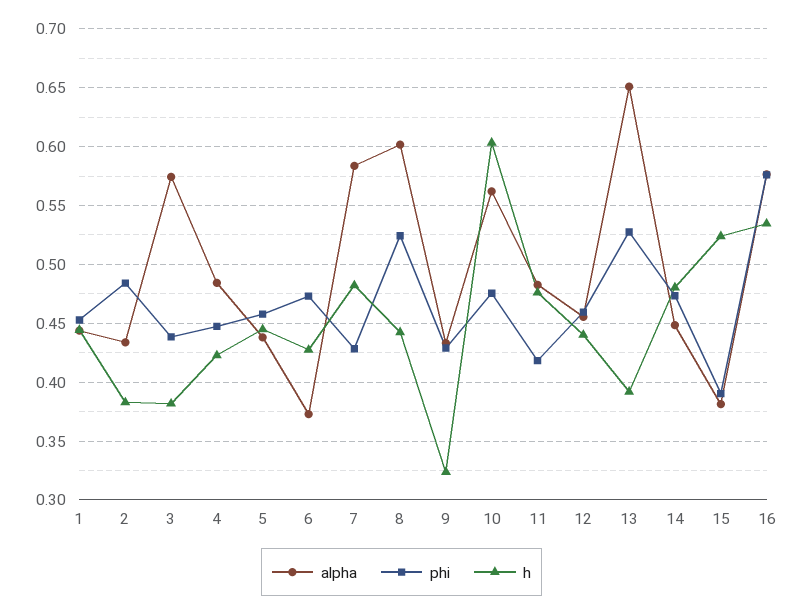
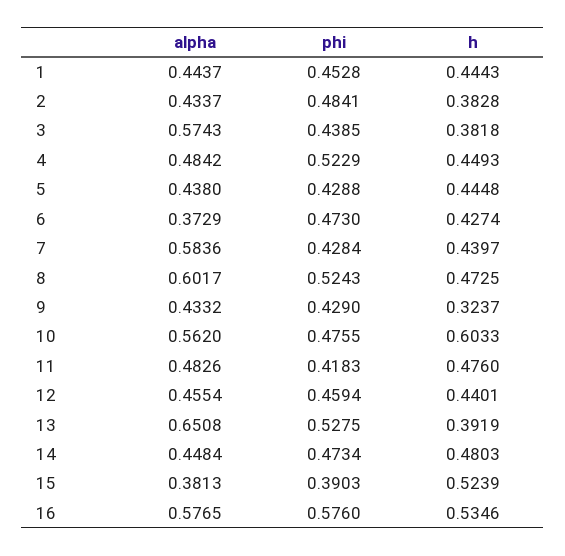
  {
    "alpha": {
      "1": 0.4437,
      "2": 0.4337,
      "3": 0.5743,
      "4": 0.4842,
      "5": 0.438,
      "6": 0.3729,
      "7": 0.5836,
      "8": 0.6017,
      "9": 0.4332,
      "10": 0.562,
      "11": 0.4826,
      "12": 0.4554,
      "13": 0.6508,
      "14": 0.4484,
      "15": 0.3813,
      "16": 0.5765
    },
    "phi": {
      "1": 0.4528,
      "2": 0.4841,
      "3": 0.4385,
-     "4": 0.45,
+     "4": 0.5229,
-     "5": 0.46,
+     "5": 0.4288,
      "6": 0.473,
      "7": 0.4284,
      "8": 0.5243,
      "9": 0.429,
      "10": 0.4755,
      "11": 0.4183,
      "12": 0.4594,
      "13": 0.5275,
      "14": 0.4734,
      "15": 0.3903,
      "16": 0.576
    },
    "h": {
      "1": 0.4443,
      "2": 0.3828,
      "3": 0.3818,
-     "4": 0.42,
+     "4": 0.4493,
      "5": 0.4448,
      "6": 0.4274,
-     "7": 0.48,
+     "7": 0.4397,
-     "8": 0.44,
+     "8": 0.4725,
      "9": 0.3237,
      "10": 0.6033,
      "11": 0.476,
      "12": 0.4401,
      "13": 0.3919,
      "14": 0.4803,
      "15": 0.5239,
      "16": 0.5346
    }
  }

